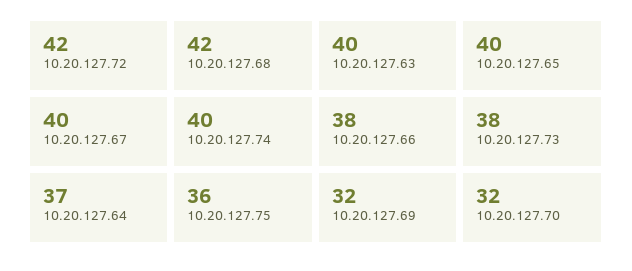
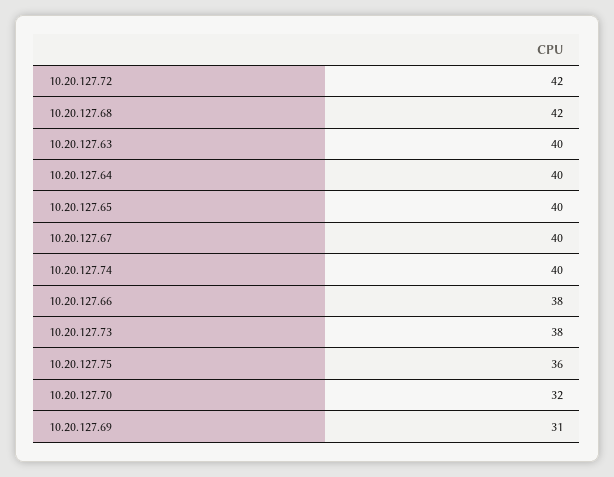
  {
    "10.20.127.72": 42,
    "10.20.127.68": 42,
    "10.20.127.63": 40,
    "10.20.127.65": 40,
    "10.20.127.67": 40,
    "10.20.127.74": 40,
    "10.20.127.66": 38,
    "10.20.127.73": 38,
-   "10.20.127.64": 37,
+   "10.20.127.64": 40,
    "10.20.127.75": 36,
-   "10.20.127.69": 32,
+   "10.20.127.69": 31,
    "10.20.127.70": 32
  }

